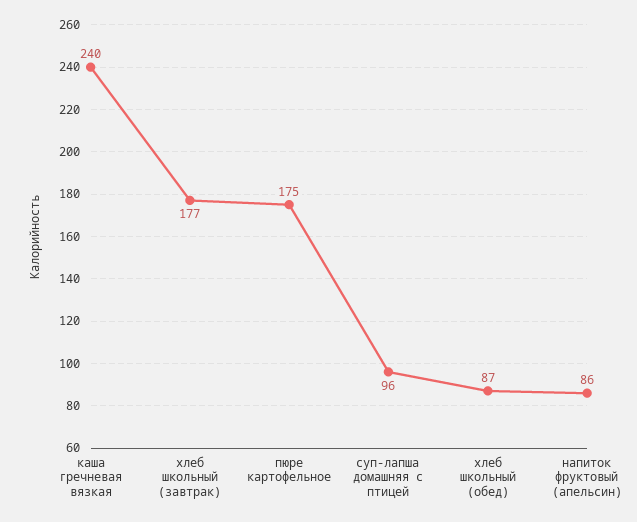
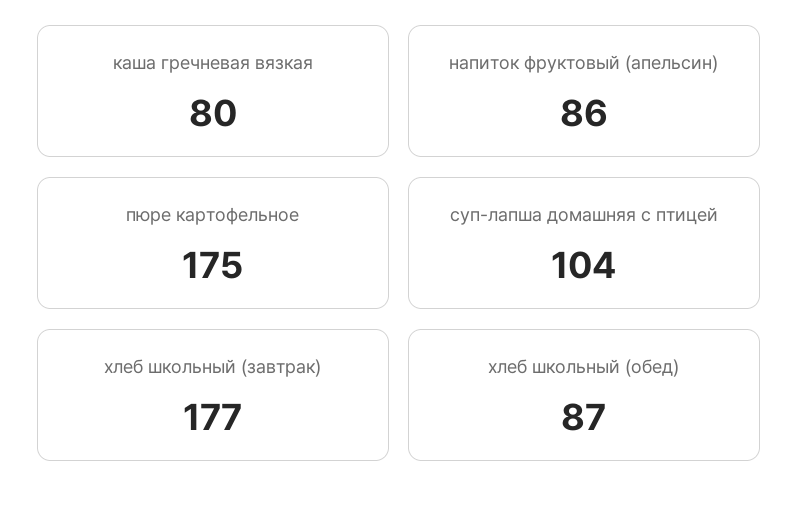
  {
-   "каша гречневая вязкая": 240,
+   "каша гречневая вязкая": 80,
    "хлеб школьный (завтрак)": 177,
    "пюре картофельное": 175,
-   "суп-лапша домашняя с птицей": 96,
+   "суп-лапша домашняя с птицей": 104,
    "хлеб школьный (обед)": 87,
    "напиток фруктовый (апельсин)": 86
  }

